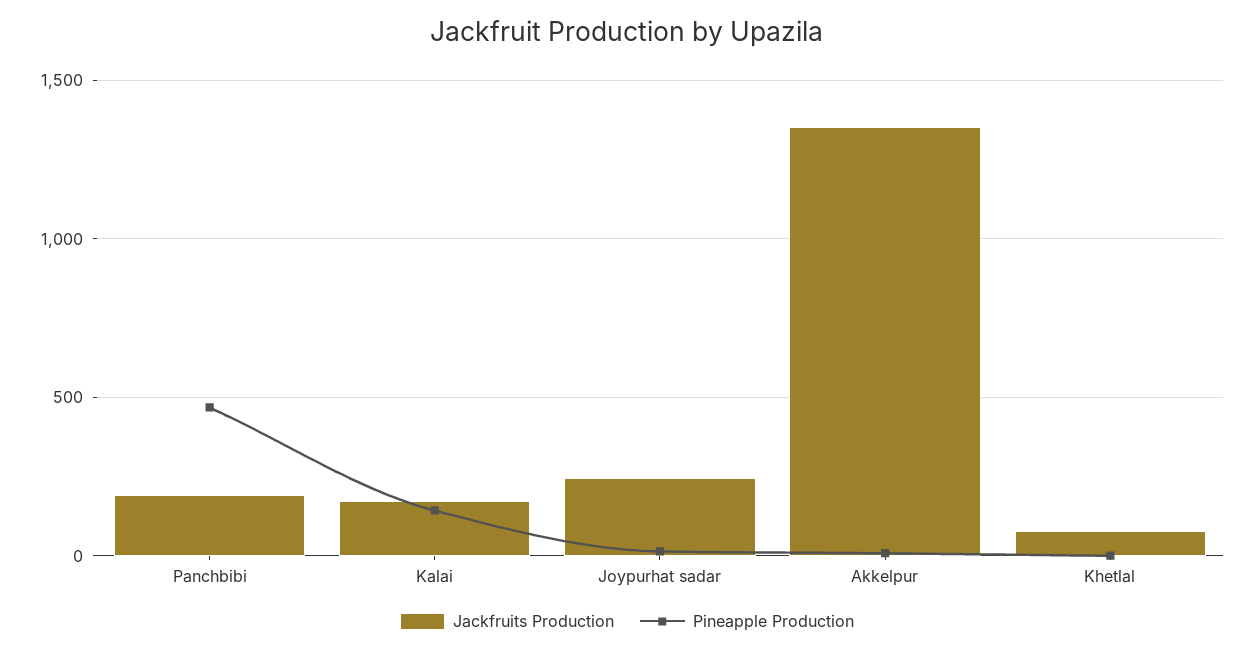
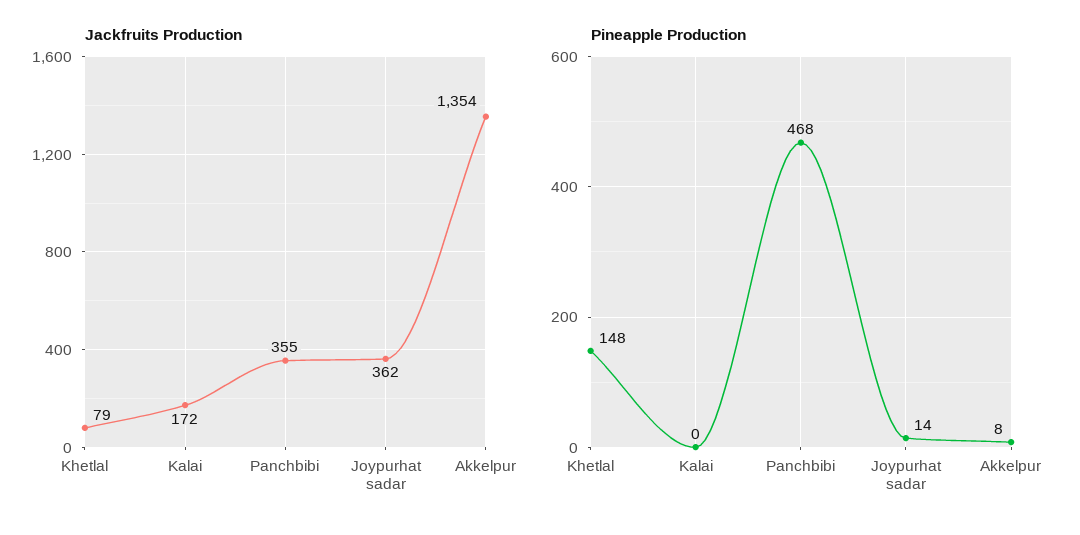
  {
    "Jackfruits Production": {
-     "Panchbibi": 200,
+     "Panchbibi": 355,
      "Kalai": 172,
-     "Joypurhat sadar": 250,
+     "Joypurhat sadar": 362,
      "Akkelpur": 1354,
      "Khetlal": 79
    },
    "Pineapple Production": {
      "Panchbibi": 468,
-     "Kalai": 150,
+     "Kalai": 0,
      "Joypurhat sadar": 14,
      "Akkelpur": 8,
-     "Khetlal": 0
+     "Khetlal": 148
    }
  }

